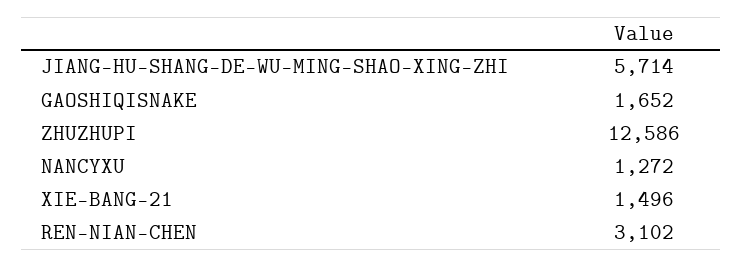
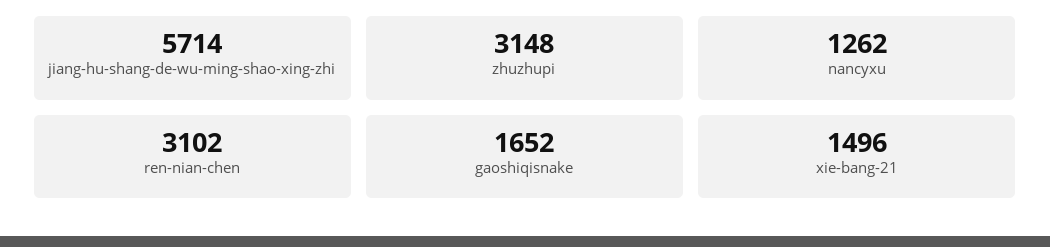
  {
    "JIANG-HU-SHANG-DE-WU-MING-SHAO-XING-ZHI": 5714,
    "GAOSHIQISNAKE": 1652,
-   "ZHUZHUPI": 12586,
+   "ZHUZHUPI": 3148,
-   "NANCYXU": 1272,
+   "NANCYXU": 1262,
    "XIE-BANG-21": 1496,
    "REN-NIAN-CHEN": 3102
  }

